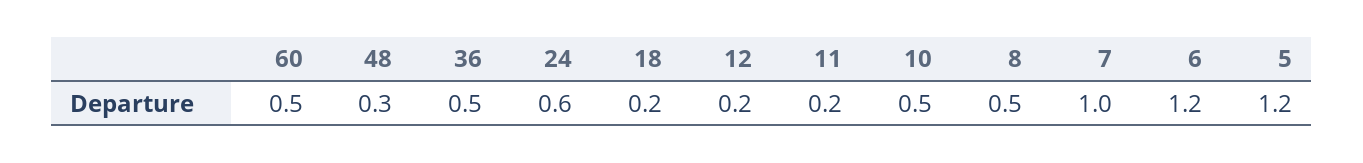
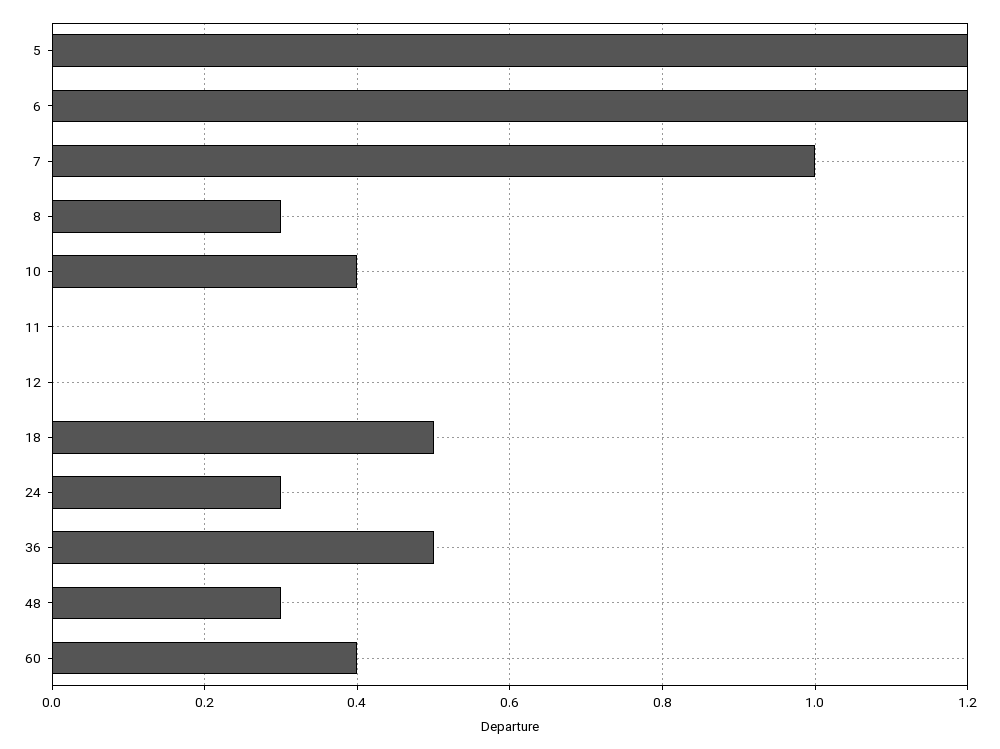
  {
-   "60": 0.5,
+   "60": 0.4,
    "48": 0.3,
    "36": 0.5,
-   "24": 0.6,
+   "24": 0.3,
-   "18": 0.2,
+   "18": 0.5,
-   "12": 0.2,
+   "12": 0,
-   "11": 0.2,
+   "11": 0,
-   "10": 0.5,
+   "10": 0.4,
-   "8": 0.5,
+   "8": 0.3,
    "7": 1,
    "6": 1.2,
    "5": 1.2
  }

